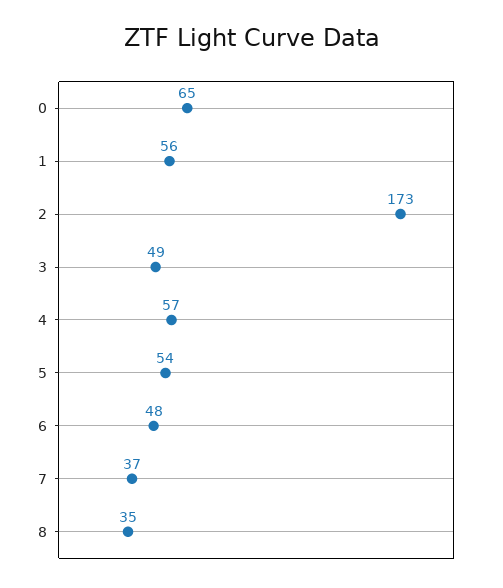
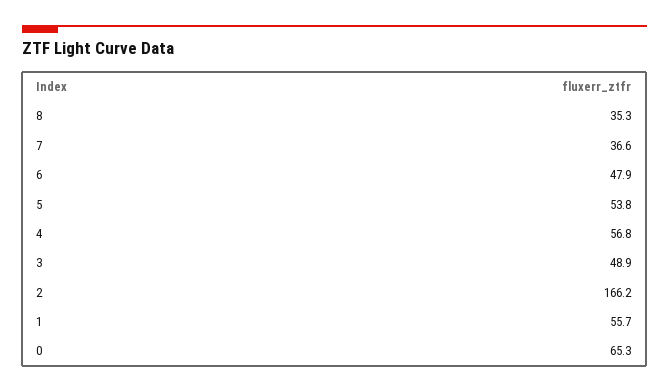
  {
    "0": 65.3,
    "1": 55.7,
-   "2": 173,
+   "2": 166.2,
    "3": 48.9,
    "4": 56.8,
    "5": 53.8,
    "6": 47.9,
    "7": 36.6,
    "8": 35.3
  }

